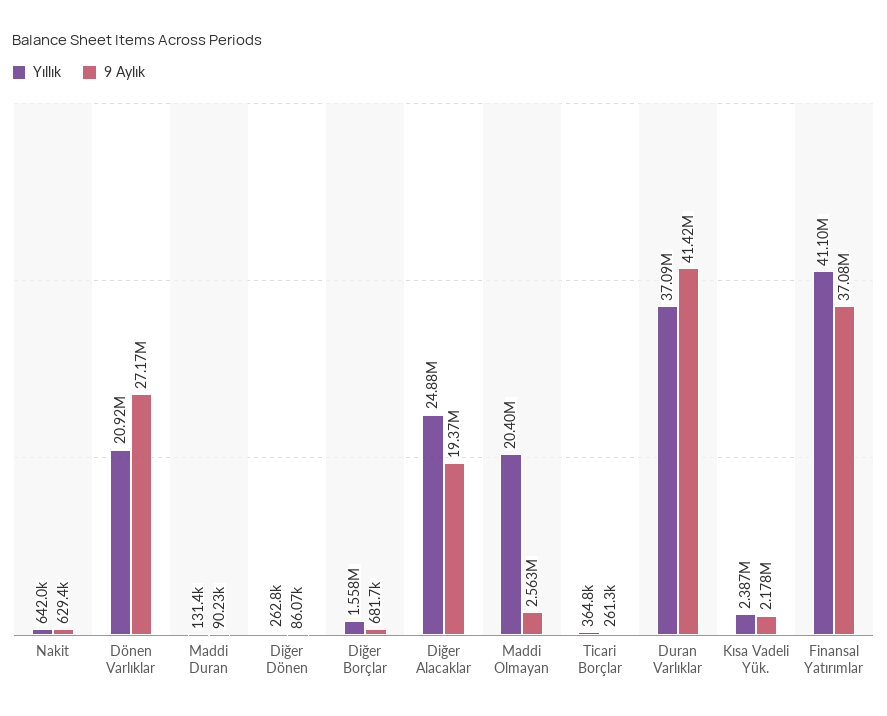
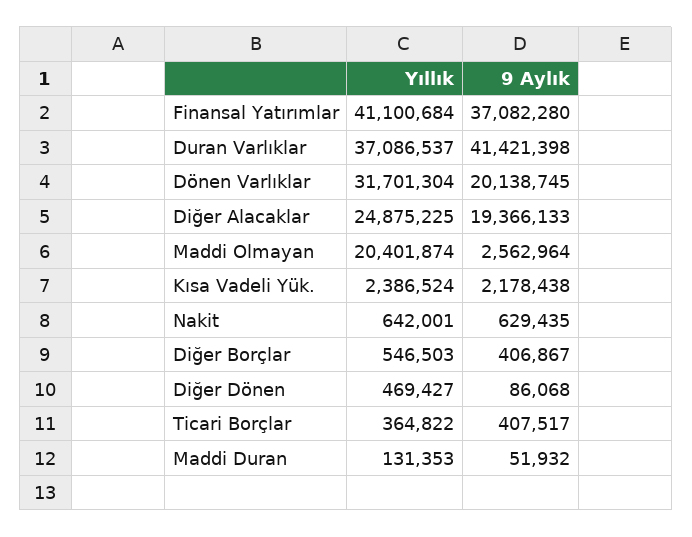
  {
    "Yıllık": {
      "Nakit": 642001,
-     "Dönen Varlıklar": 20920000,
+     "Dönen Varlıklar": 31701304,
      "Maddi Duran": 131353,
-     "Diğer Dönen": 262800,
+     "Diğer Dönen": 469427,
-     "Diğer Borçlar": 1558000,
+     "Diğer Borçlar": 546503,
      "Diğer Alacaklar": 24875225,
      "Maddi Olmayan": 20401874,
      "Ticari Borçlar": 364822,
      "Duran Varlıklar": 37086537,
      "Kısa Vadeli Yük.": 2386524,
      "Finansal Yatırımlar": 41100684
    },
    "9 Aylık": {
      "Nakit": 629435,
-     "Dönen Varlıklar": 27170000,
+     "Dönen Varlıklar": 20138745,
-     "Maddi Duran": 90230,
+     "Maddi Duran": 51932,
      "Diğer Dönen": 86068,
-     "Diğer Borçlar": 681700,
+     "Diğer Borçlar": 406867,
      "Diğer Alacaklar": 19366133,
      "Maddi Olmayan": 2562964,
-     "Ticari Borçlar": 261300,
+     "Ticari Borçlar": 407517,
      "Duran Varlıklar": 41421398,
      "Kısa Vadeli Yük.": 2178438,
      "Finansal Yatırımlar": 37082280
    }
  }

